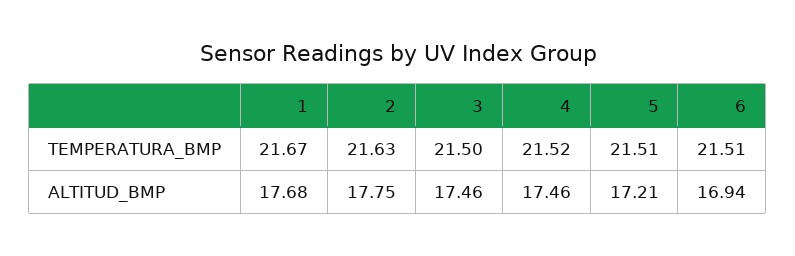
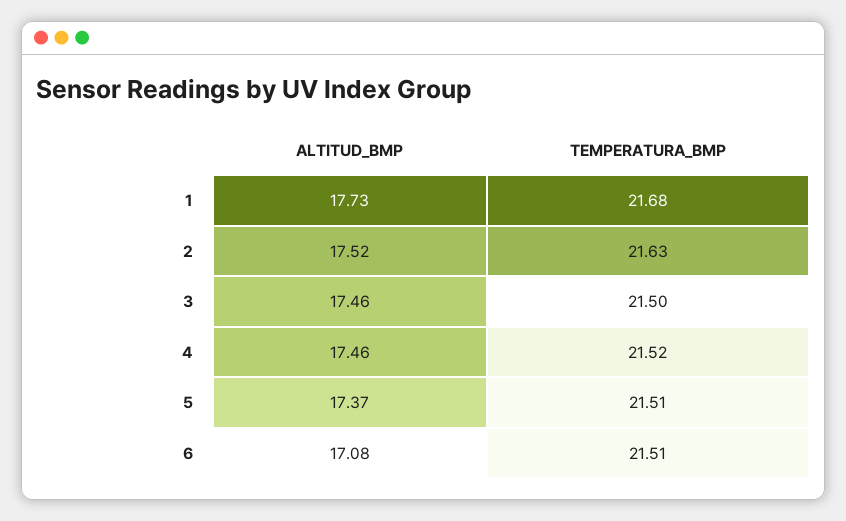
  {
    "1": {
-     "TEMPERATURA_BMP": 21.67,
+     "TEMPERATURA_BMP": 21.68,
-     "ALTITUD_BMP": 17.68
+     "ALTITUD_BMP": 17.73
    },
    "2": {
      "TEMPERATURA_BMP": 21.63,
-     "ALTITUD_BMP": 17.75
+     "ALTITUD_BMP": 17.52
    },
    "3": {
      "TEMPERATURA_BMP": 21.5,
      "ALTITUD_BMP": 17.46
    },
    "4": {
      "TEMPERATURA_BMP": 21.52,
      "ALTITUD_BMP": 17.46
    },
    "5": {
      "TEMPERATURA_BMP": 21.51,
-     "ALTITUD_BMP": 17.21
+     "ALTITUD_BMP": 17.37
    },
    "6": {
      "TEMPERATURA_BMP": 21.51,
-     "ALTITUD_BMP": 16.94
+     "ALTITUD_BMP": 17.08
    }
  }

